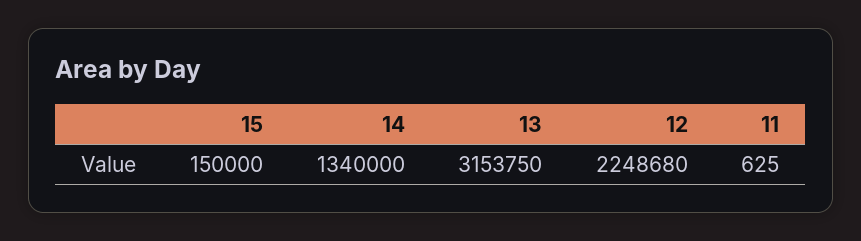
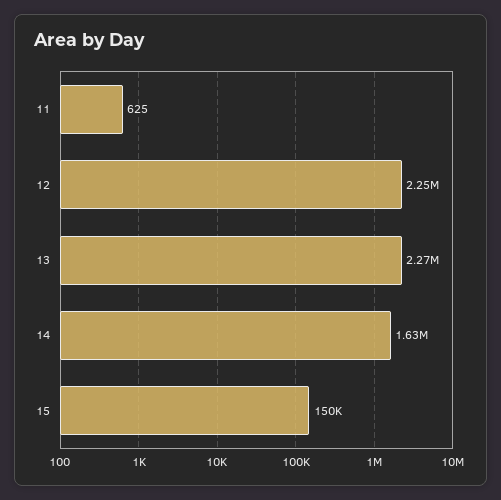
  {
    "15": 150000,
-   "14": 1340000,
+   "14": 1630000,
-   "13": 3153750,
+   "13": 2270000,
    "12": 2248680,
    "11": 625
  }

